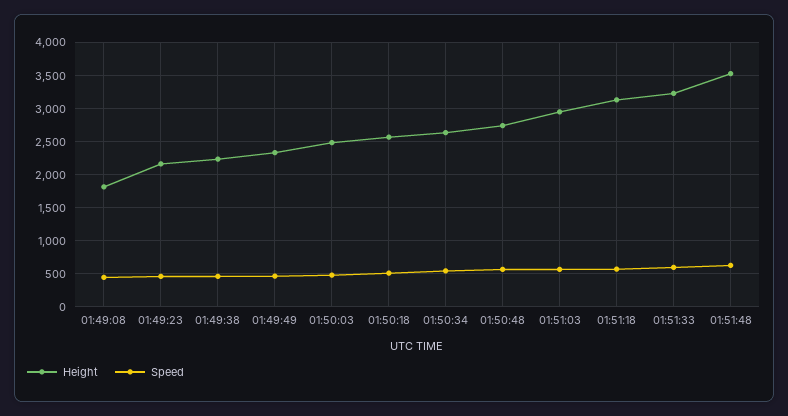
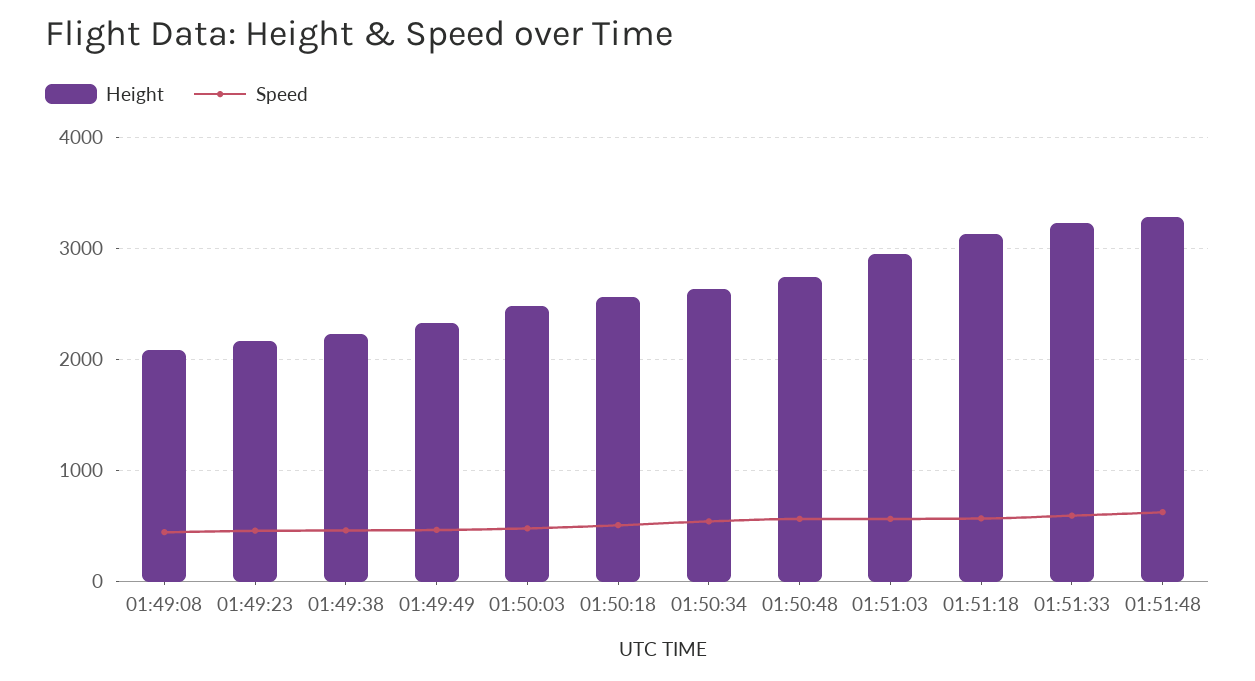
  {
    "Height": {
-     "01:49:08": 1800,
+     "01:49:08": 2100,
      "01:49:23": 2200,
      "01:49:38": 2200,
      "01:49:49": 2300,
      "01:50:03": 2500,
      "01:50:18": 2600,
      "01:50:34": 2600,
      "01:50:48": 2700,
      "01:51:03": 2900,
      "01:51:18": 3100,
      "01:51:33": 3200,
-     "01:51:48": 3500
+     "01:51:48": 3300
    },
    "Speed": {
      "01:49:08": 400,
      "01:49:23": 500,
      "01:49:38": 500,
      "01:49:49": 500,
      "01:50:03": 500,
      "01:50:18": 500,
      "01:50:34": 500,
      "01:50:48": 600,
      "01:51:03": 600,
      "01:51:18": 600,
      "01:51:33": 600,
      "01:51:48": 600
    }
  }

